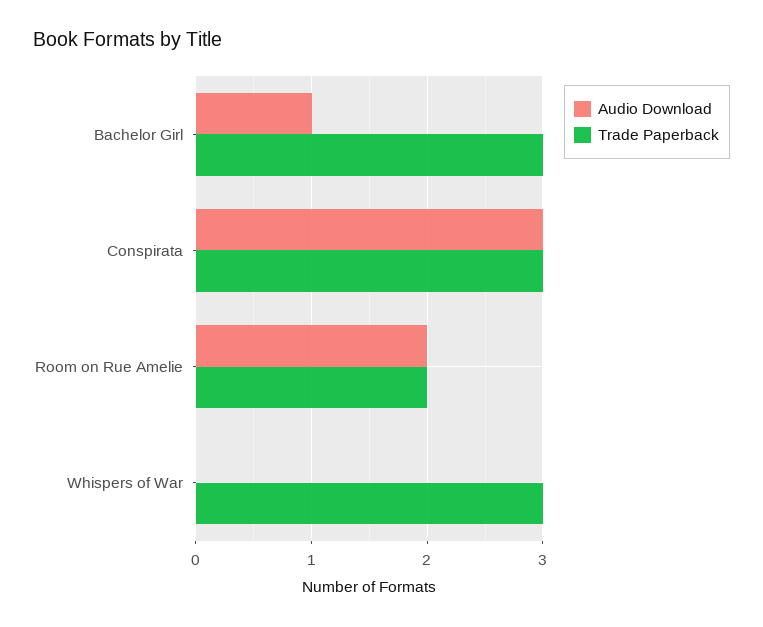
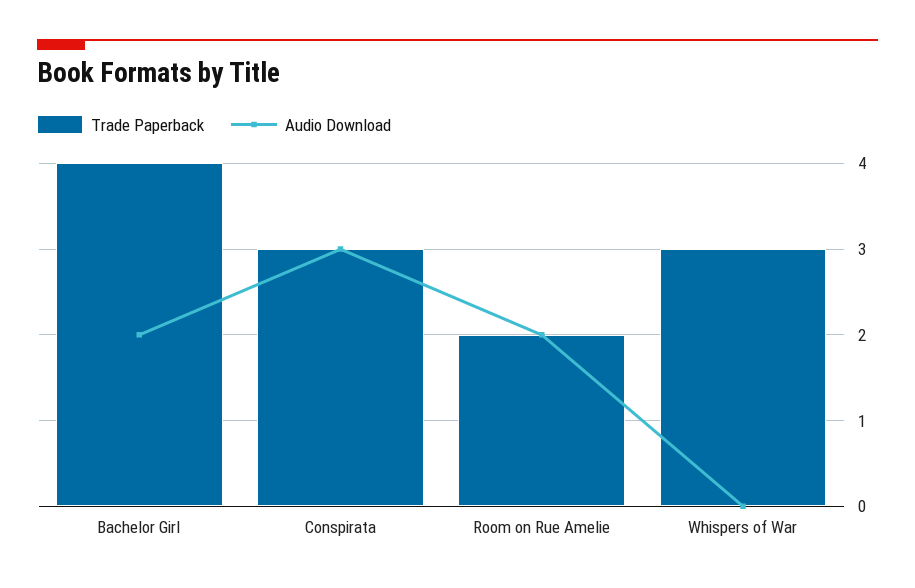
  {
    "Audio Download": {
-     "Bachelor Girl": 1,
+     "Bachelor Girl": 2,
      "Conspirata": 3,
      "Room on Rue Amelie": 2,
      "Whispers of War": 0
    },
    "Trade Paperback": {
-     "Bachelor Girl": 3,
+     "Bachelor Girl": 4,
      "Conspirata": 3,
      "Room on Rue Amelie": 2,
      "Whispers of War": 3
    }
  }

